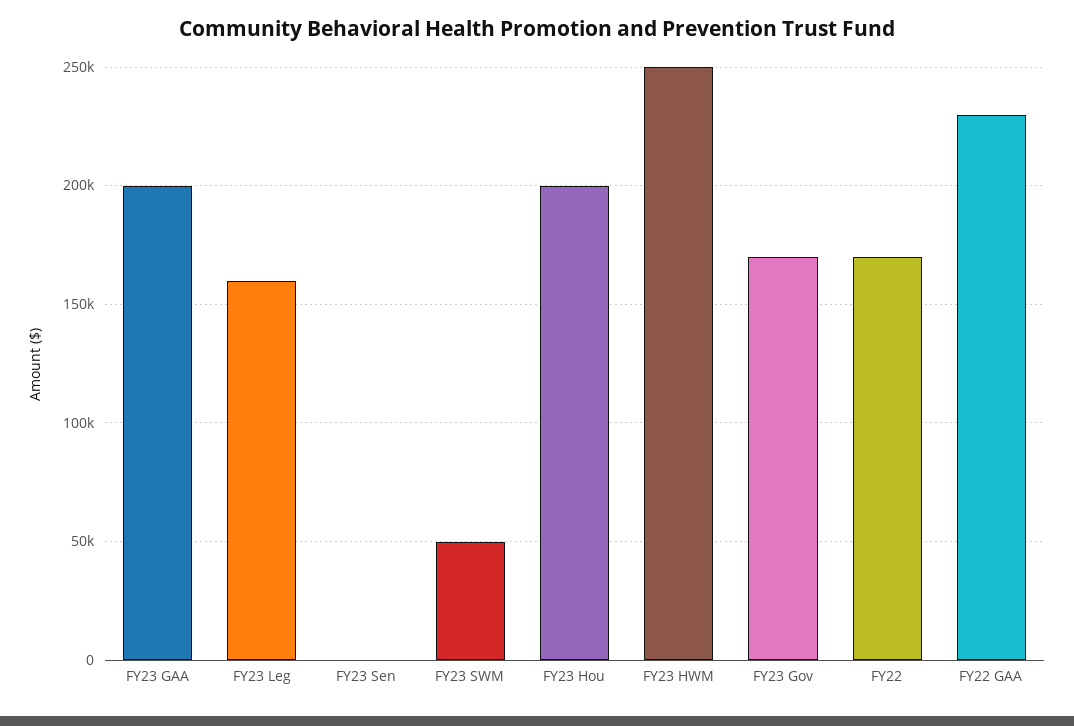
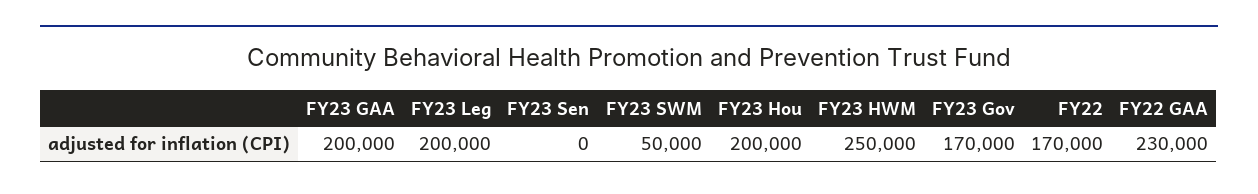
  {
    "FY23 GAA": 200000,
-   "FY23 Leg": 160000,
+   "FY23 Leg": 200000,
    "FY23 Sen": 0,
    "FY23 SWM": 50000,
    "FY23 Hou": 200000,
    "FY23 HWM": 250000,
    "FY23 Gov": 170000,
    "FY22": 170000,
    "FY22 GAA": 230000
  }

